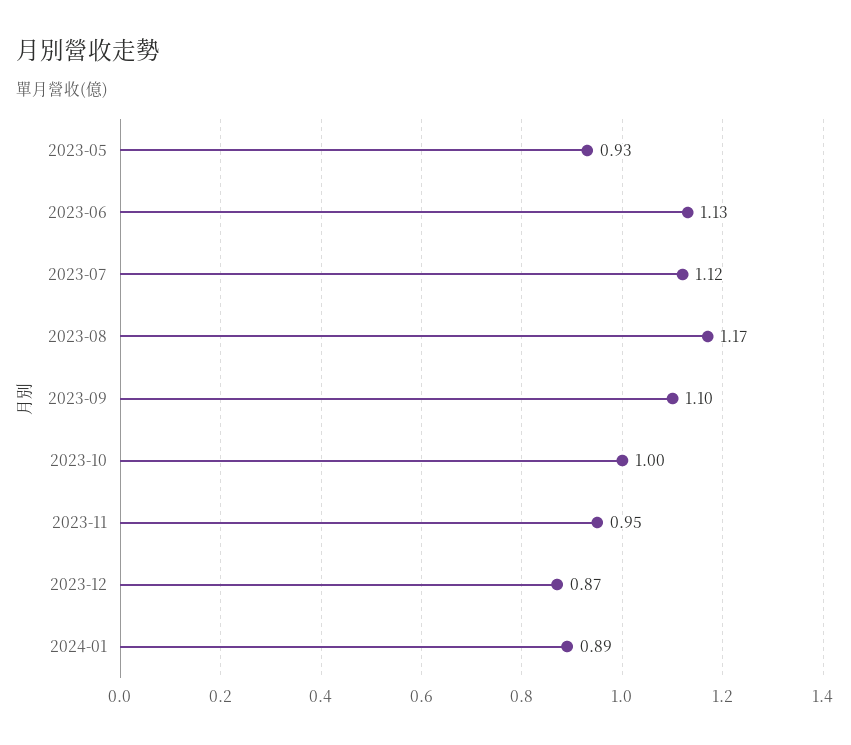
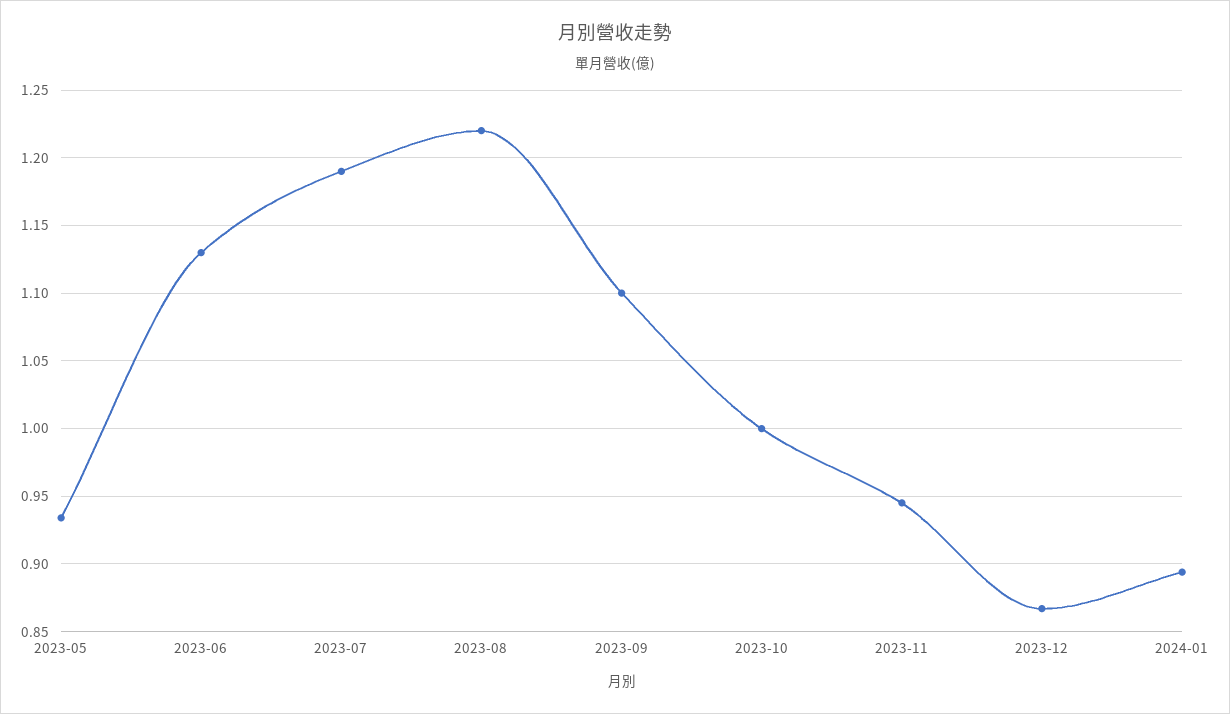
  {
    "2023-05": 0.93,
    "2023-06": 1.13,
-   "2023-07": 1.12,
+   "2023-07": 1.19,
-   "2023-08": 1.17,
+   "2023-08": 1.22,
    "2023-09": 1.1,
    "2023-10": 1,
    "2023-11": 0.95,
    "2023-12": 0.87,
    "2024-01": 0.89
  }

